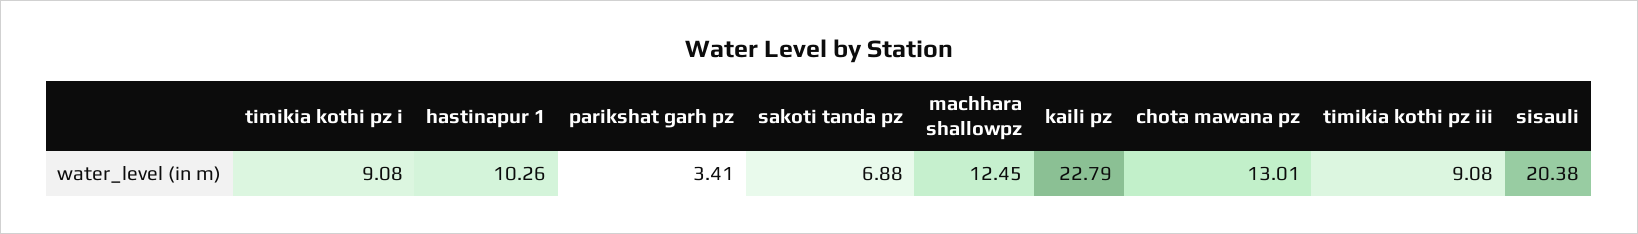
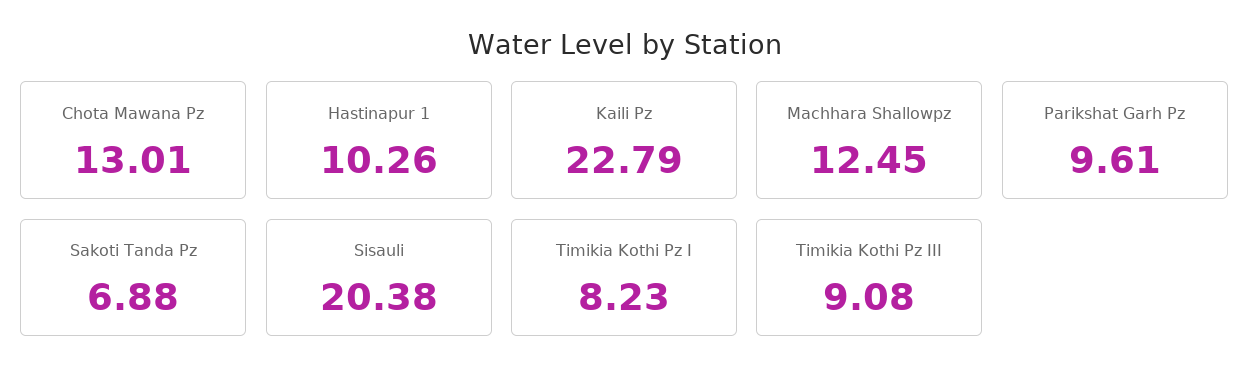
  {
-   "timikia kothi pz i": 9.08,
+   "timikia kothi pz i": 8.23,
    "hastinapur 1": 10.26,
-   "parikshat garh pz": 3.41,
+   "parikshat garh pz": 9.61,
    "sakoti tanda pz": 6.88,
    "machhara shallowpz": 12.45,
    "kaili pz": 22.79,
    "chota mawana pz": 13.01,
    "timikia kothi pz iii": 9.08,
    "sisauli": 20.38
  }

